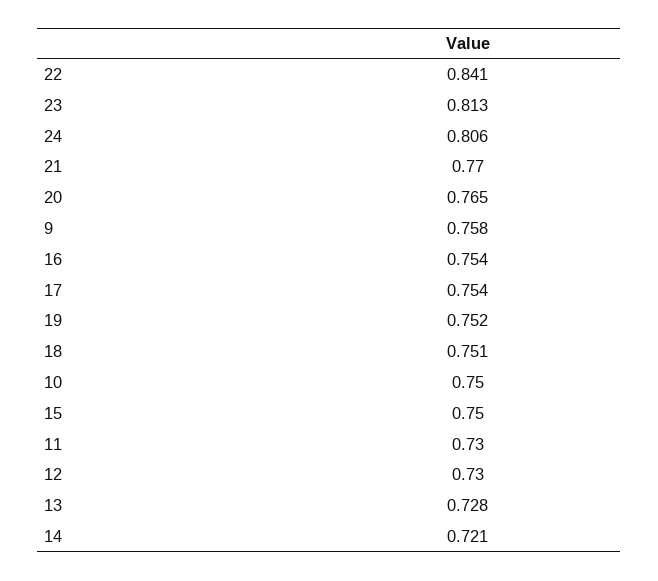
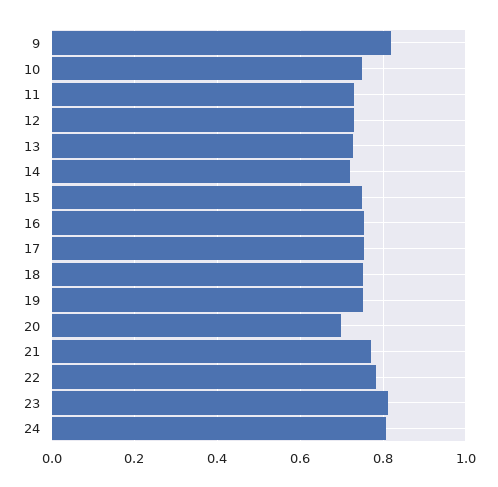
  {
-   "22": 0.841,
+   "22": 0.78,
    "23": 0.813,
    "24": 0.806,
    "21": 0.77,
-   "20": 0.765,
+   "20": 0.7,
-   "9": 0.758,
+   "9": 0.82,
    "16": 0.754,
    "17": 0.754,
    "19": 0.752,
    "18": 0.751,
    "10": 0.75,
    "15": 0.75,
    "11": 0.73,
    "12": 0.73,
    "13": 0.728,
    "14": 0.721
  }

